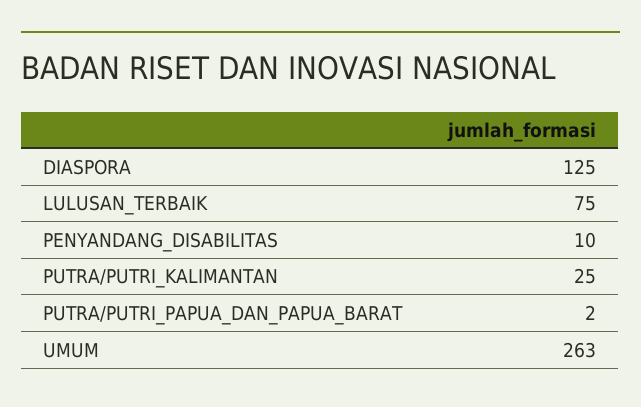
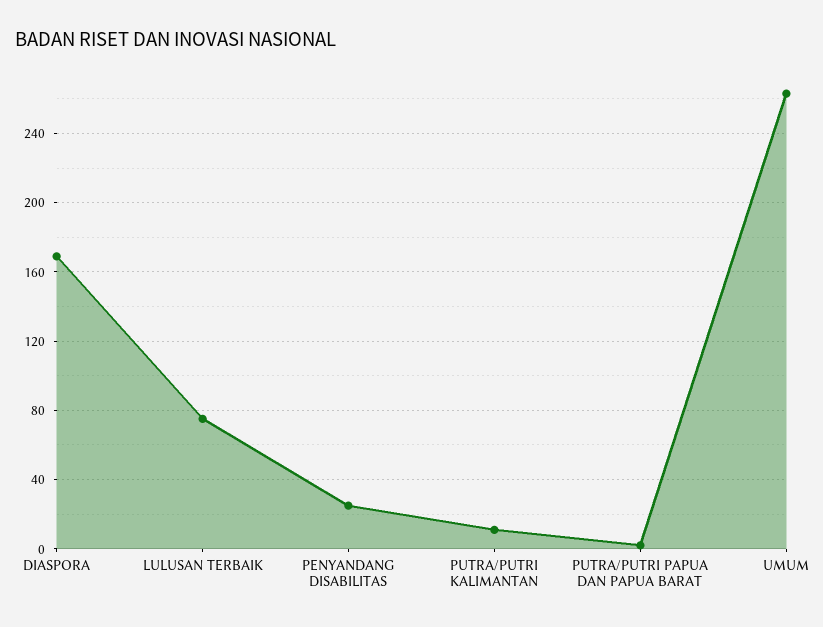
  {
-   "DIASPORA": 125,
+   "DIASPORA": 170,
    "LULUSAN_TERBAIK": 75,
-   "PENYANDANG_DISABILITAS": 10,
+   "PENYANDANG_DISABILITAS": 25,
-   "PUTRA/PUTRI_KALIMANTAN": 25,
+   "PUTRA/PUTRI_KALIMANTAN": 10,
    "PUTRA/PUTRI_PAPUA_DAN_PAPUA_BARAT": 2,
    "UMUM": 263
  }

